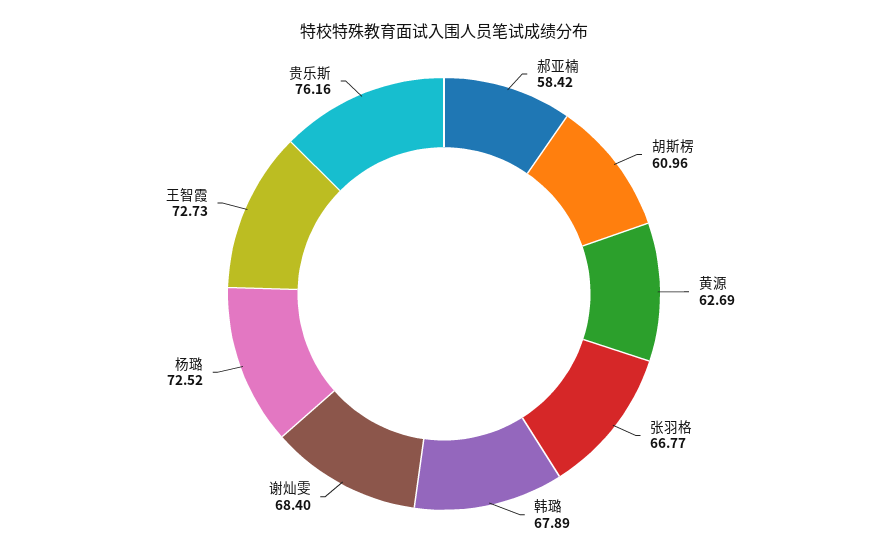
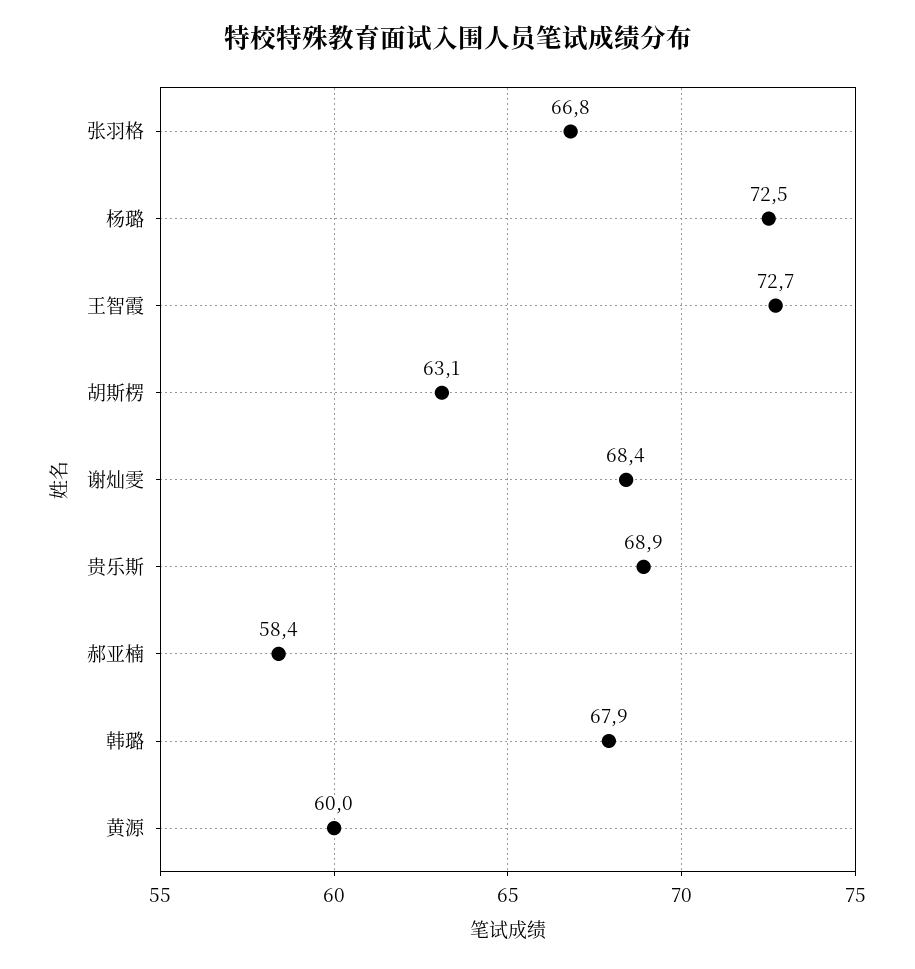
  {
    "郝亚楠": 58.42,
-   "胡斯楞": 60.96,
+   "胡斯楞": 63.1,
-   "黄源": 62.69,
+   "黄源": 60,
    "张羽格": 66.77,
    "韩璐": 67.89,
    "谢灿雯": 68.4,
    "杨璐": 72.52,
    "王智霞": 72.73,
-   "贵乐斯": 76.16
+   "贵乐斯": 68.9
  }

